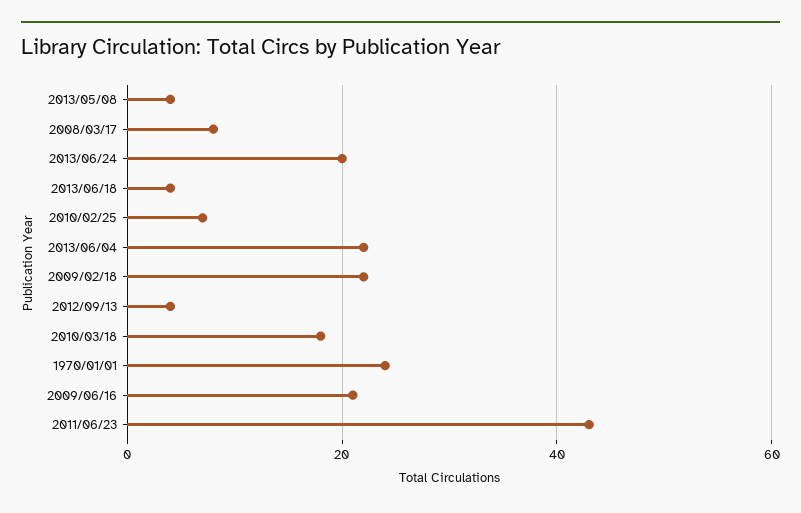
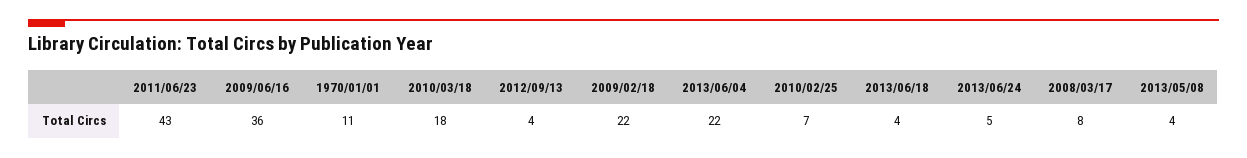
  {
    "2013/05/08": 4,
    "2008/03/17": 8,
-   "2013/06/24": 20,
+   "2013/06/24": 5,
    "2013/06/18": 4,
    "2010/02/25": 7,
    "2013/06/04": 22,
    "2009/02/18": 22,
    "2012/09/13": 4,
    "2010/03/18": 18,
-   "1970/01/01": 25,
+   "1970/01/01": 11,
-   "2009/06/16": 20,
+   "2009/06/16": 36,
    "2011/06/23": 43
  }

